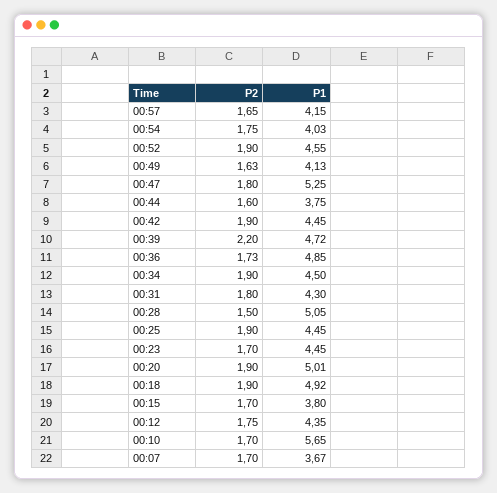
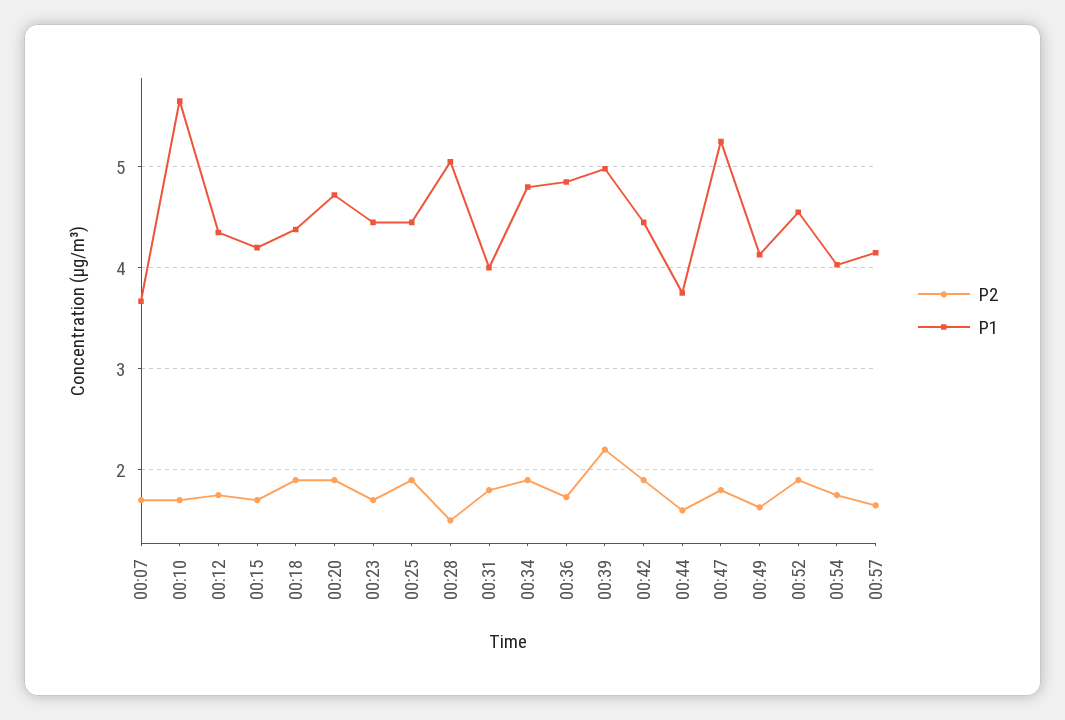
  {
    "P2": {
      "00:57": 1.65,
      "00:54": 1.75,
      "00:52": 1.9,
      "00:49": 1.63,
      "00:47": 1.8,
      "00:44": 1.6,
      "00:42": 1.9,
      "00:39": 2.2,
      "00:36": 1.73,
      "00:34": 1.9,
      "00:31": 1.8,
      "00:28": 1.5,
      "00:25": 1.9,
      "00:23": 1.7,
      "00:20": 1.9,
      "00:18": 1.9,
      "00:15": 1.7,
      "00:12": 1.75,
      "00:10": 1.7,
      "00:07": 1.7
    },
    "P1": {
      "00:57": 4.15,
      "00:54": 4.03,
      "00:52": 4.55,
      "00:49": 4.13,
      "00:47": 5.25,
      "00:44": 3.75,
      "00:42": 4.45,
-     "00:39": 4.72,
+     "00:39": 5,
      "00:36": 4.85,
-     "00:34": 4.5,
+     "00:34": 4.8,
-     "00:31": 4.3,
+     "00:31": 4,
      "00:28": 5.05,
      "00:25": 4.45,
      "00:23": 4.45,
-     "00:20": 5.01,
+     "00:20": 4.7,
-     "00:18": 4.92,
+     "00:18": 4.4,
-     "00:15": 3.8,
+     "00:15": 4.2,
      "00:12": 4.35,
      "00:10": 5.65,
      "00:07": 3.67
    }
  }

